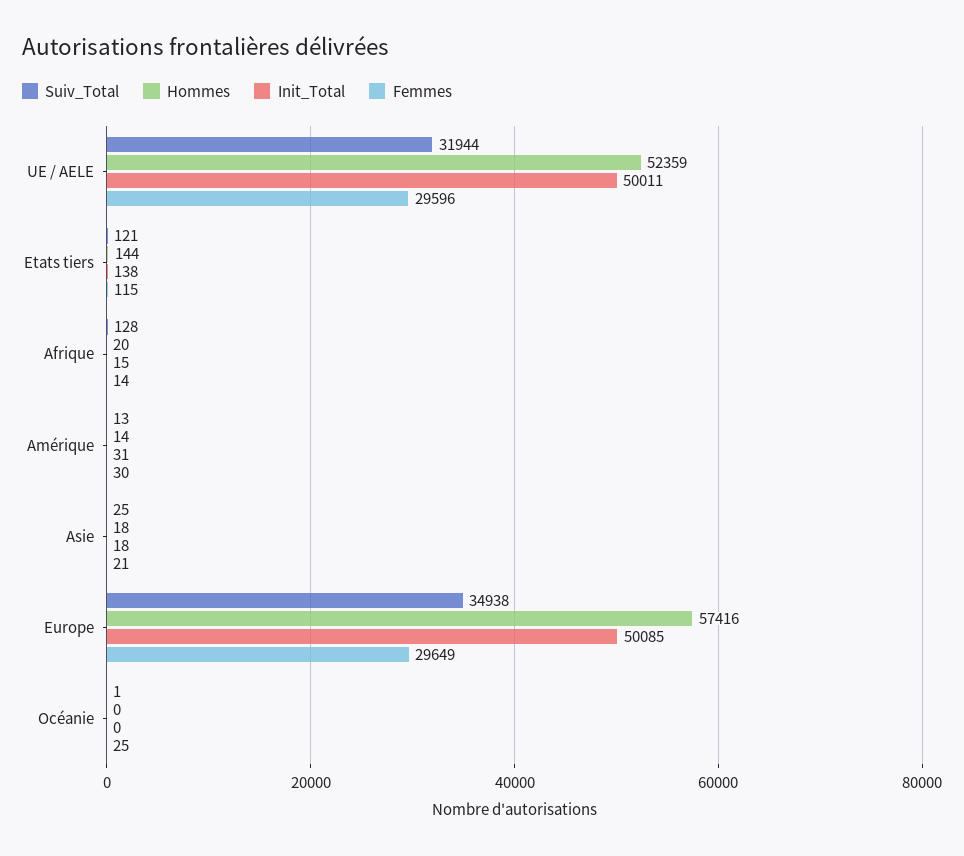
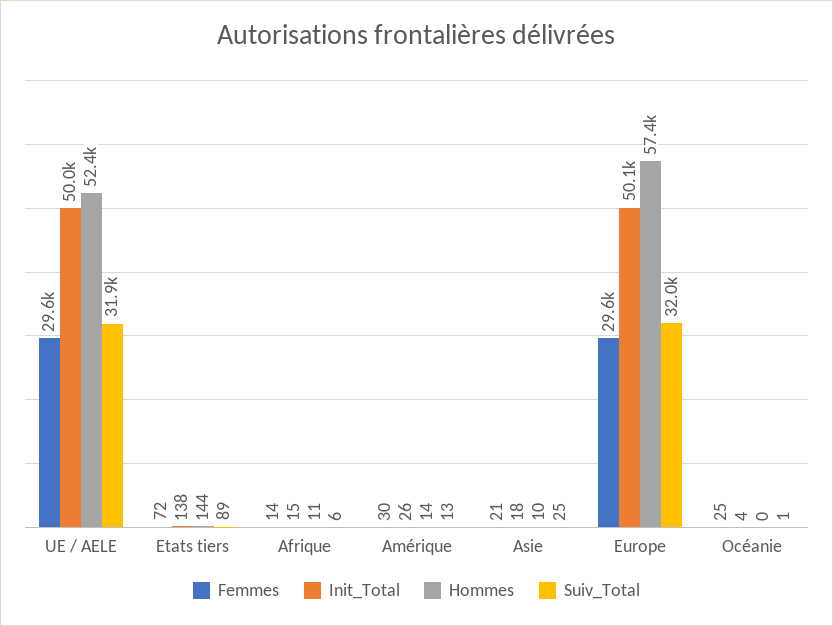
  {
    "Suiv_Total": {
      "UE / AELE": 31944,
-     "Etats tiers": 121,
+     "Etats tiers": 89,
-     "Afrique": 128,
+     "Afrique": 6,
      "Amérique": 13,
      "Asie": 25,
-     "Europe": 34938,
+     "Europe": 32000,
      "Océanie": 1
    },
    "Hommes": {
      "UE / AELE": 52359,
      "Etats tiers": 144,
-     "Afrique": 20,
+     "Afrique": 11,
      "Amérique": 14,
-     "Asie": 18,
+     "Asie": 10,
      "Europe": 57416,
      "Océanie": 0
    },
    "Init_Total": {
      "UE / AELE": 50011,
      "Etats tiers": 138,
      "Afrique": 15,
-     "Amérique": 31,
+     "Amérique": 26,
      "Asie": 18,
      "Europe": 50085,
-     "Océanie": 0
+     "Océanie": 4
    },
    "Femmes": {
      "UE / AELE": 29596,
-     "Etats tiers": 115,
+     "Etats tiers": 72,
      "Afrique": 14,
      "Amérique": 30,
      "Asie": 21,
      "Europe": 29649,
      "Océanie": 25
    }
  }

